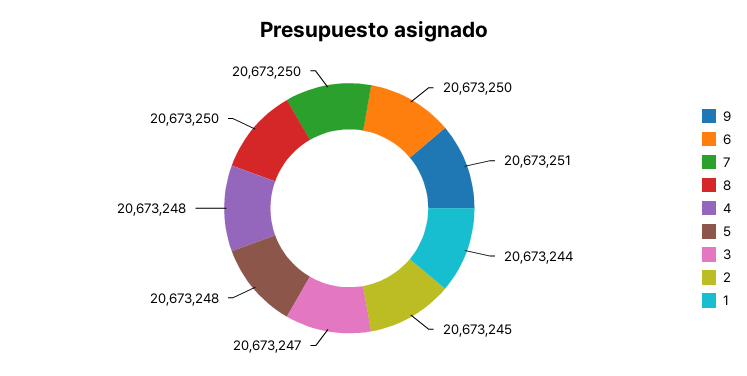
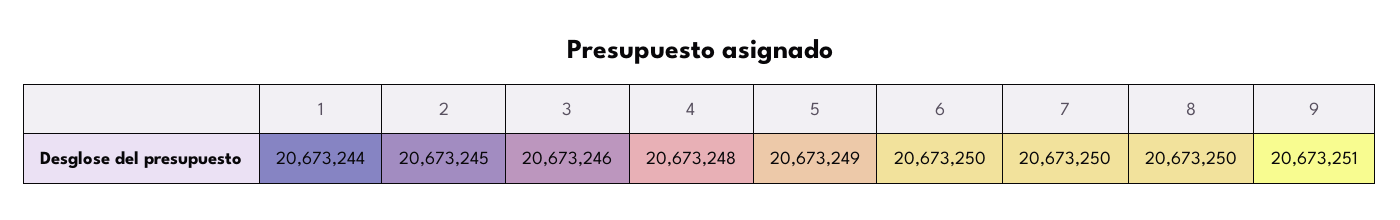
  {
    "9": 20673251,
    "6": 20673250,
    "7": 20673250,
    "8": 20673250,
    "4": 20673248,
-   "5": 20673248,
+   "5": 20673249,
-   "3": 20673247,
+   "3": 20673246,
    "2": 20673245,
    "1": 20673244
  }

